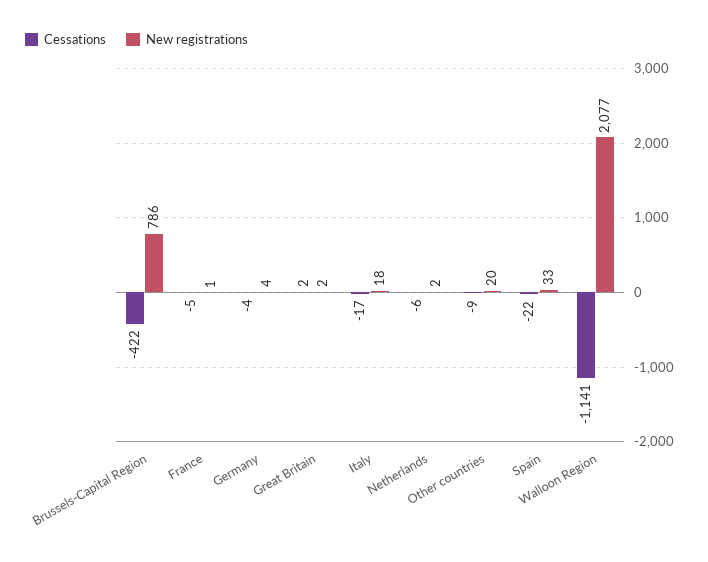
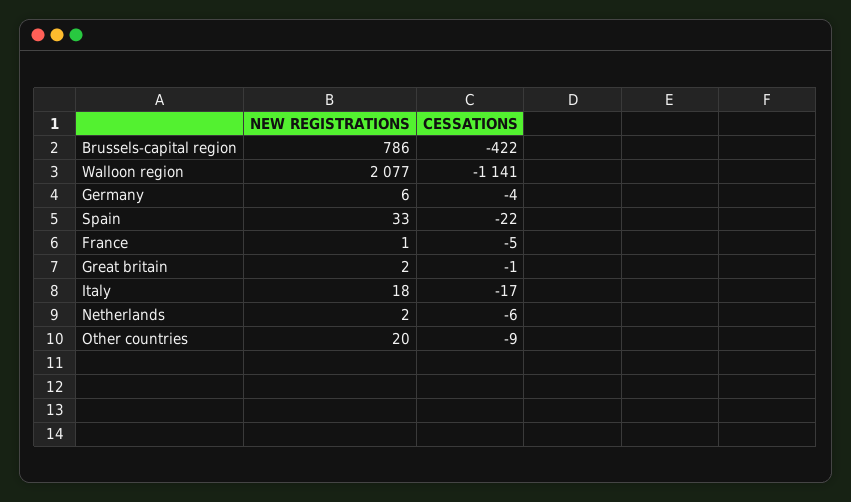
  {
    "Cessations": {
      "Brussels-Capital Region": -422,
      "France": -5,
      "Germany": -4,
-     "Great Britain": 2,
+     "Great Britain": -1,
      "Italy": -17,
      "Netherlands": -6,
      "Other countries": -9,
      "Spain": -22,
      "Walloon Region": -1141
    },
    "New registrations": {
      "Brussels-Capital Region": 786,
      "France": 1,
-     "Germany": 4,
+     "Germany": 6,
      "Great Britain": 2,
      "Italy": 18,
      "Netherlands": 2,
      "Other countries": 20,
      "Spain": 33,
      "Walloon Region": 2077
    }
  }

